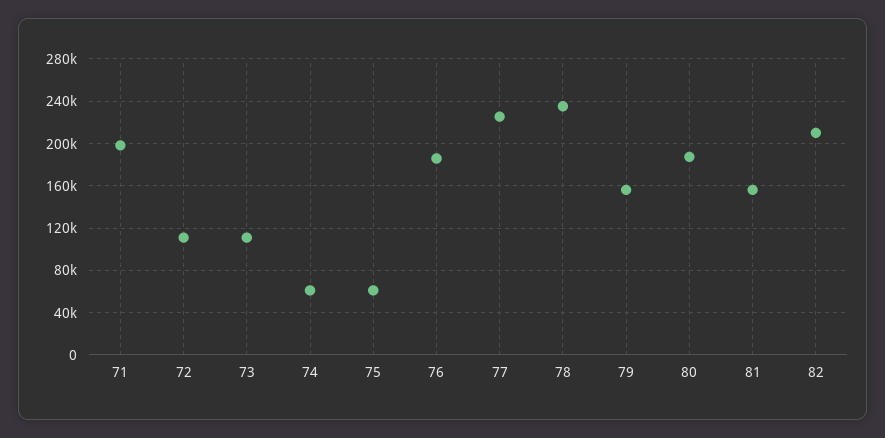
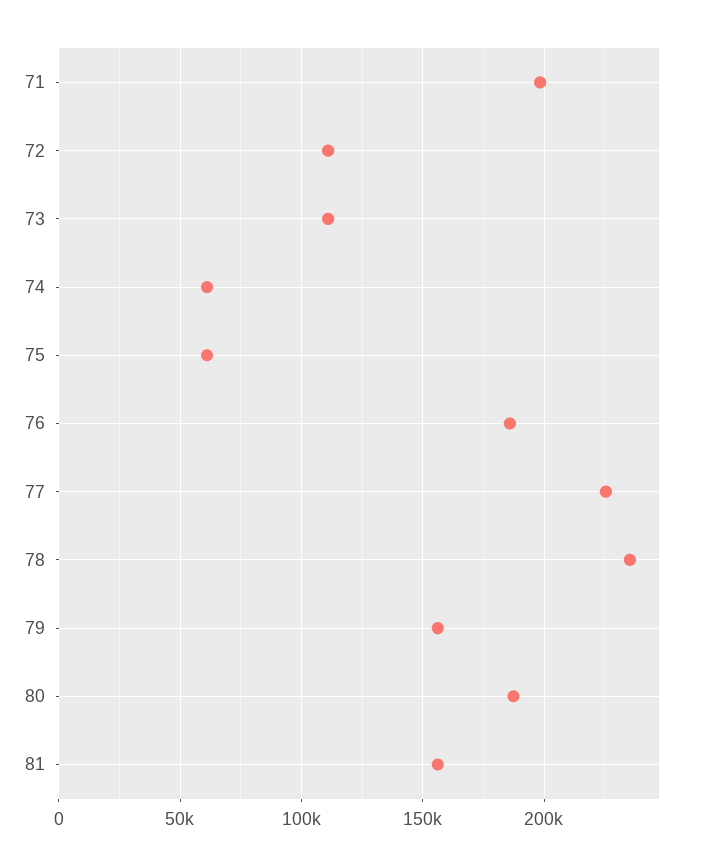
  {
    "71": 200000,
    "72": 110000,
    "73": 110000,
    "74": 60000,
    "75": 60000,
    "76": 185000,
    "77": 225000,
    "78": 235000,
    "79": 155000,
    "80": 185000,
-   "81": 155000,
+   "81": 155000
-   "82": 210000
  }

